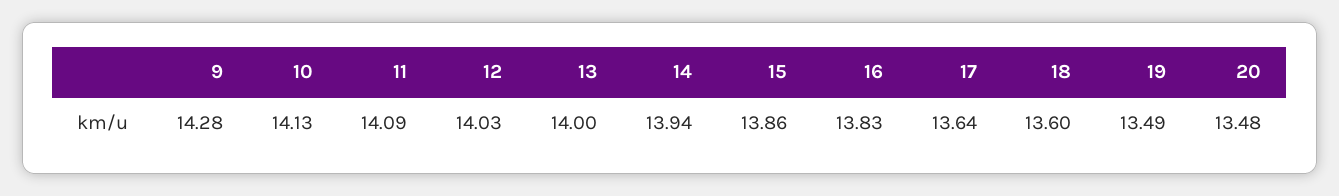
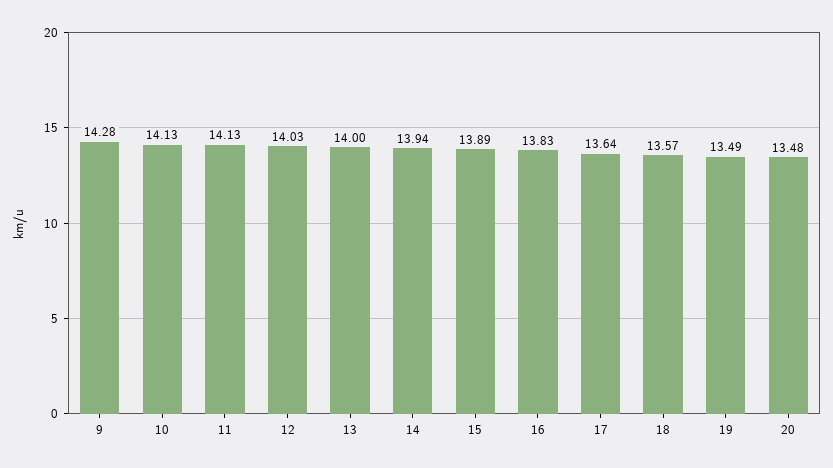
  {
    "9": 14.28,
    "10": 14.13,
-   "11": 14.09,
+   "11": 14.13,
    "12": 14.03,
    "13": 14,
    "14": 13.94,
-   "15": 13.86,
+   "15": 13.89,
    "16": 13.83,
    "17": 13.64,
-   "18": 13.6,
+   "18": 13.57,
    "19": 13.49,
    "20": 13.48
  }

